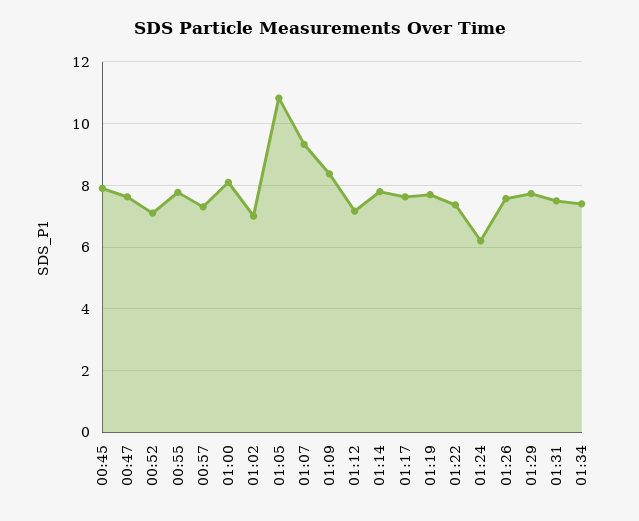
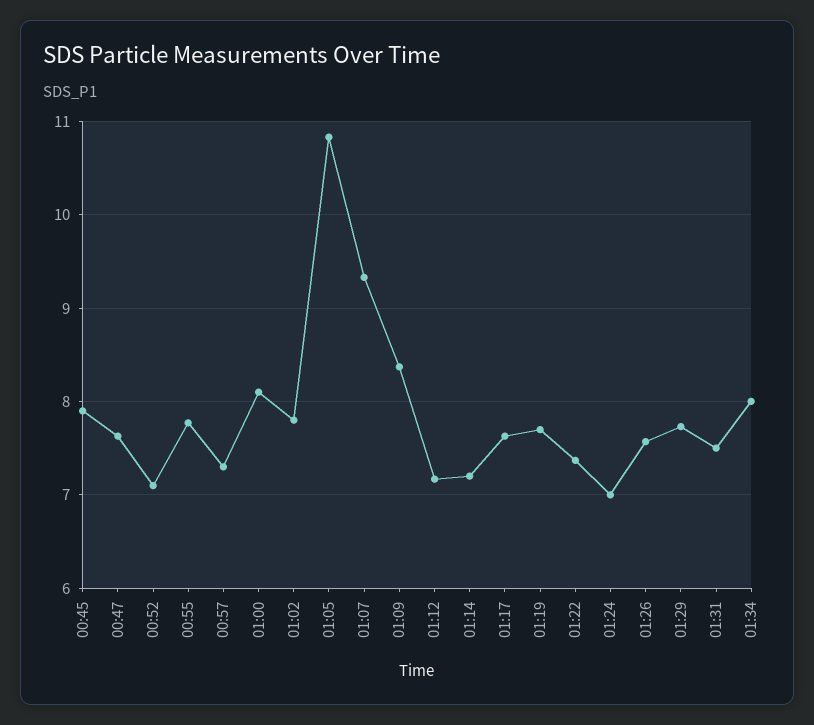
  {
    "00:45": 7.9,
    "00:47": 7.6,
    "00:52": 7.1,
    "00:55": 7.8,
    "00:57": 7.3,
    "01:00": 8.1,
-   "01:02": 7,
+   "01:02": 7.8,
    "01:05": 10.8,
    "01:07": 9.3,
    "01:09": 8.4,
    "01:12": 7.2,
-   "01:14": 7.8,
+   "01:14": 7.2,
    "01:17": 7.6,
    "01:19": 7.7,
    "01:22": 7.4,
-   "01:24": 6.2,
+   "01:24": 7,
    "01:26": 7.6,
    "01:29": 7.7,
    "01:31": 7.5,
-   "01:34": 7.4
+   "01:34": 8
  }

